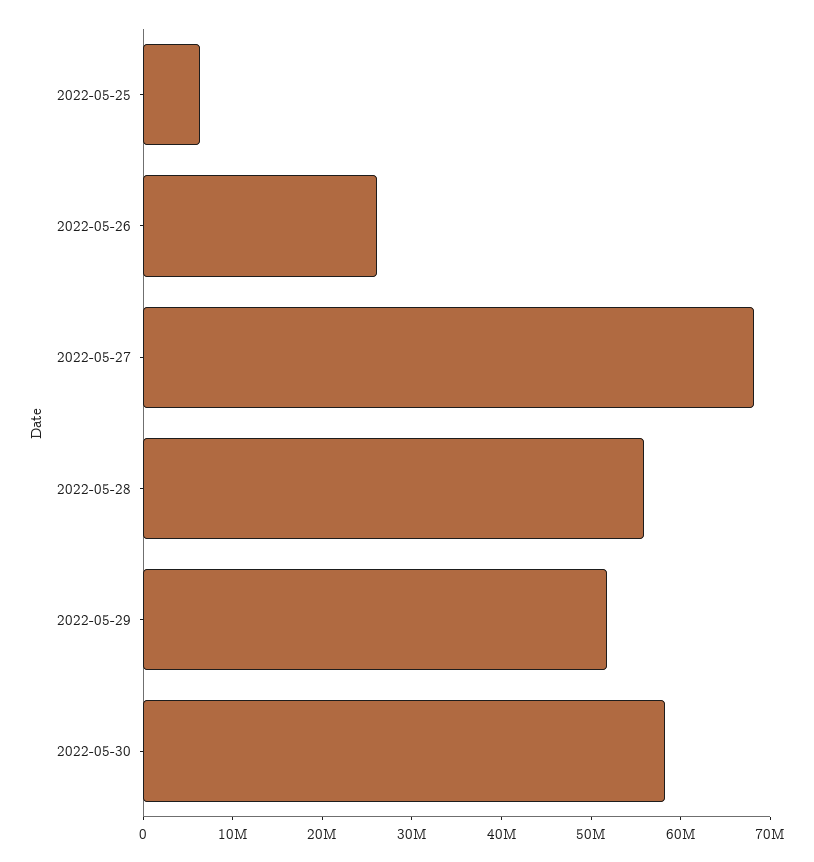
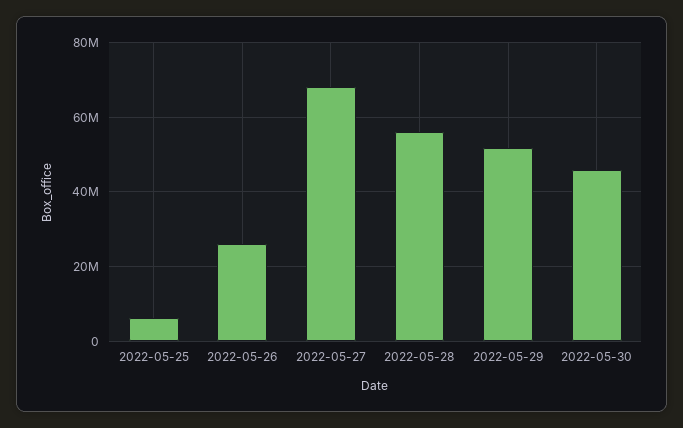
  {
    "2022-05-25": 6000000,
    "2022-05-26": 26000000,
    "2022-05-27": 68000000,
    "2022-05-28": 56000000,
    "2022-05-29": 52000000,
-   "2022-05-30": 58000000
+   "2022-05-30": 46000000
  }

